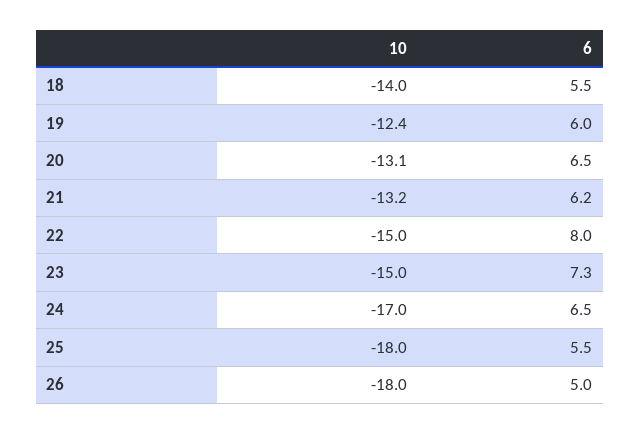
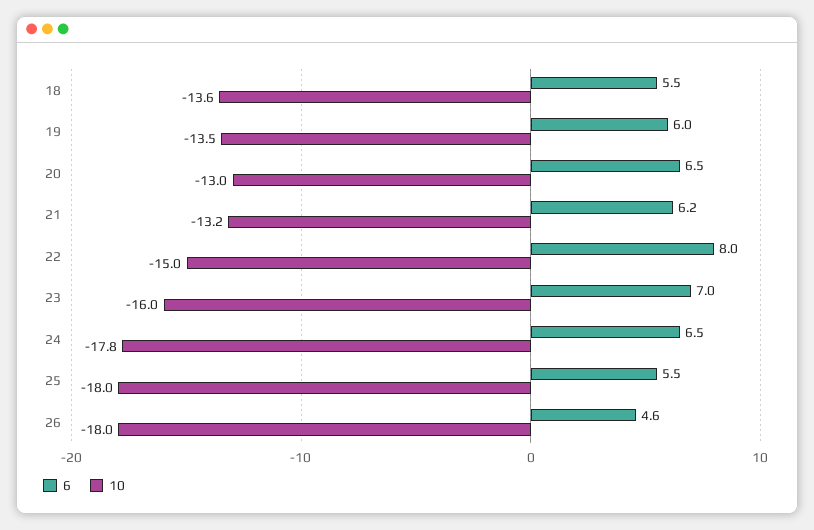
  {
    "10": {
-     "18": -14,
+     "18": -13.6,
-     "19": -12.4,
+     "19": -13.5,
-     "20": -13.1,
+     "20": -13,
      "21": -13.2,
      "22": -15,
-     "23": -15,
+     "23": -16,
-     "24": -17,
+     "24": -17.8,
      "25": -18,
      "26": -18
    },
    "6": {
      "18": 5.5,
      "19": 6,
      "20": 6.5,
      "21": 6.2,
      "22": 8,
-     "23": 7.3,
+     "23": 7,
      "24": 6.5,
      "25": 5.5,
-     "26": 5
+     "26": 4.6
    }
  }

